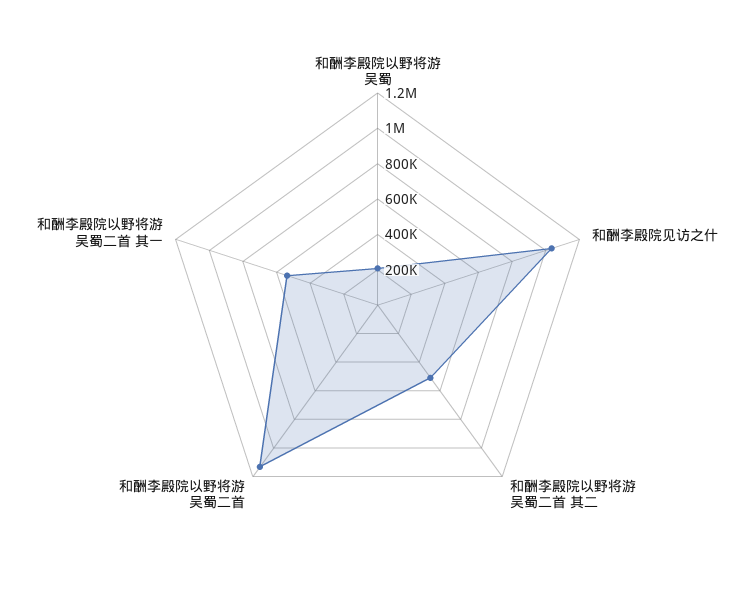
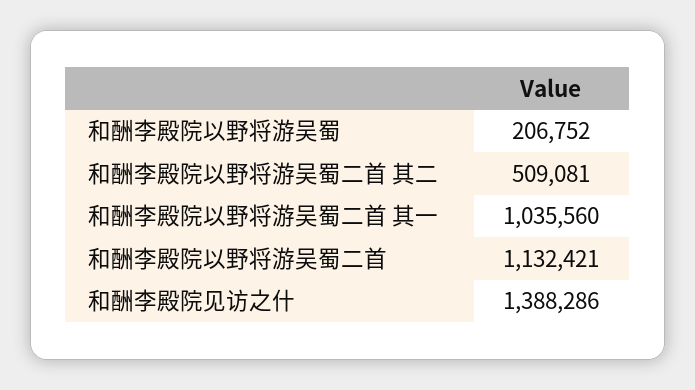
  {
    "和酬李殿院以野将游吴蜀": 206752,
-   "和酬李殿院见访之什": 1050000,
+   "和酬李殿院见访之什": 1388286,
    "和酬李殿院以野将游吴蜀二首 其二": 509081,
    "和酬李殿院以野将游吴蜀二首": 1132421,
-   "和酬李殿院以野将游吴蜀二首 其一": 550000
+   "和酬李殿院以野将游吴蜀二首 其一": 1035560
  }

